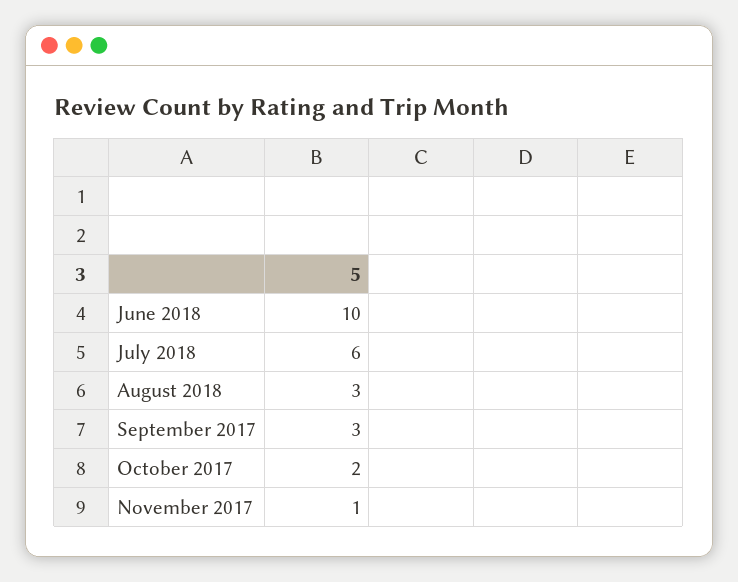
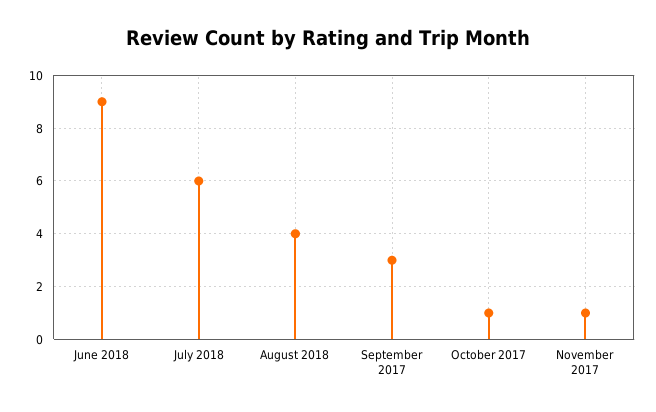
  {
-   "June 2018": 10,
+   "June 2018": 9,
    "July 2018": 6,
-   "August 2018": 3,
+   "August 2018": 4,
    "September 2017": 3,
-   "October 2017": 2,
+   "October 2017": 1,
    "November 2017": 1
  }

